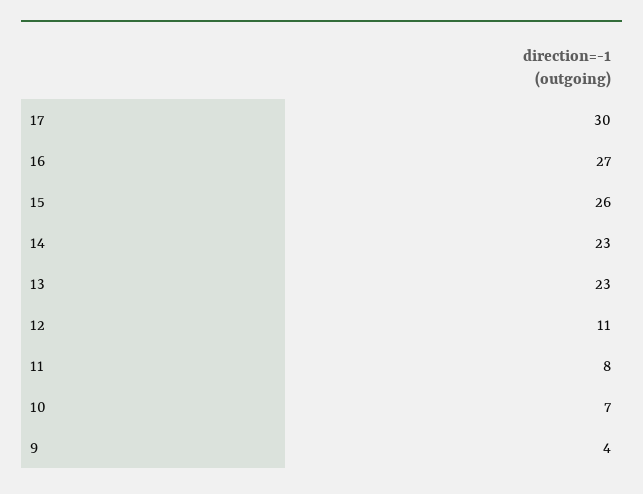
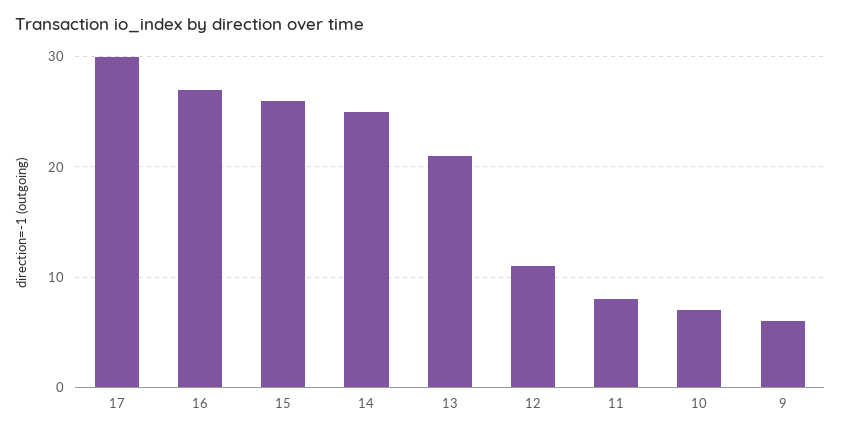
  {
    "17": 30,
    "16": 27,
    "15": 26,
-   "14": 23,
+   "14": 25,
-   "13": 23,
+   "13": 21,
    "12": 11,
    "11": 8,
    "10": 7,
-   "9": 4
+   "9": 6
  }

